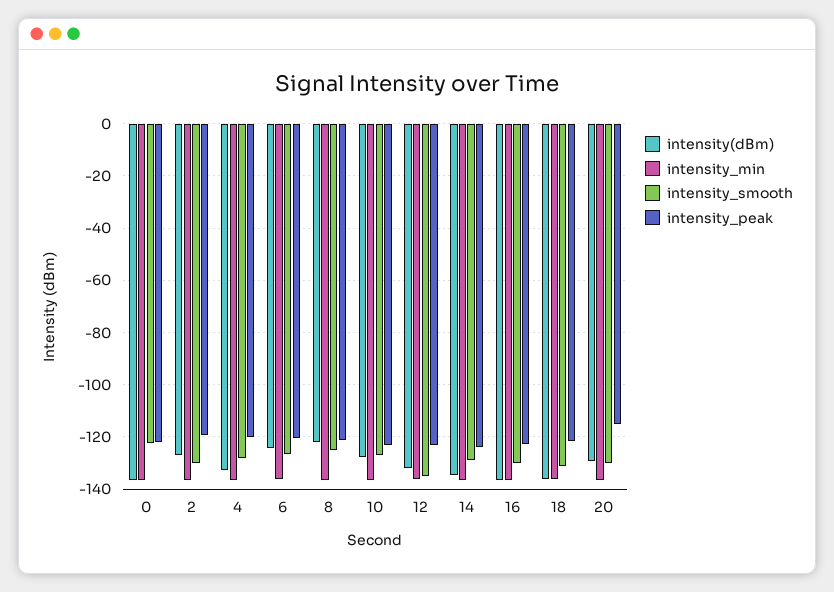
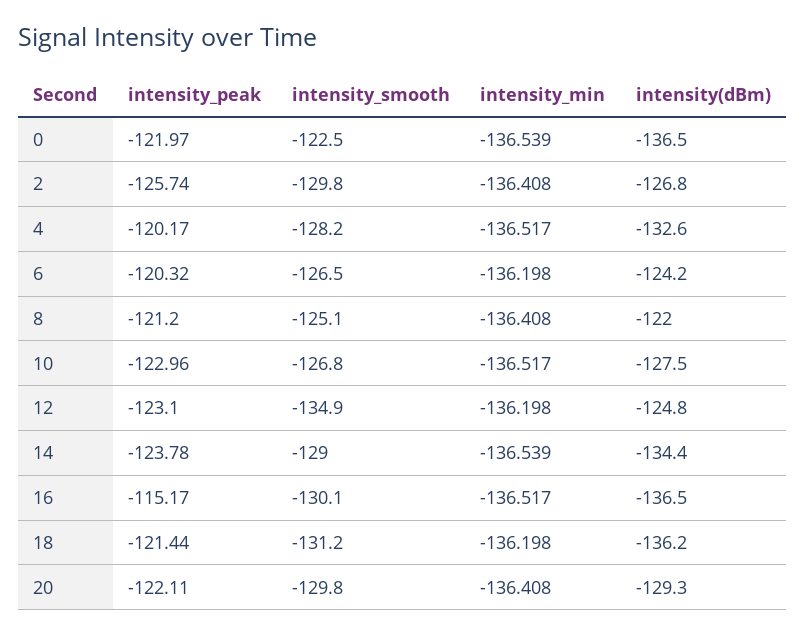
  {
    "intensity(dBm)": {
      "0": -136.5,
      "2": -126.8,
      "4": -132.6,
      "6": -124.2,
      "8": -122,
      "10": -127.5,
-     "12": -132.5,
+     "12": -124.8,
      "14": -134.4,
      "16": -136.5,
      "18": -136.2,
      "20": -129.3
    },
    "intensity_min": {
      "0": -136.539,
      "2": -136.408,
      "4": -136.517,
      "6": -136.198,
      "8": -136.408,
      "10": -136.517,
      "12": -136.198,
      "14": -136.539,
      "16": -136.517,
      "18": -136.198,
      "20": -136.408
    },
    "intensity_smooth": {
      "0": -122.5,
      "2": -129.8,
      "4": -128.2,
      "6": -126.5,
      "8": -125.1,
      "10": -126.8,
      "12": -134.9,
      "14": -129,
      "16": -130.1,
      "18": -131.2,
      "20": -129.8
    },
    "intensity_peak": {
      "0": -121.97,
-     "2": -120,
+     "2": -125.74,
      "4": -120.17,
      "6": -120.32,
      "8": -121.2,
      "10": -122.96,
      "12": -123.1,
      "14": -123.78,
-     "16": -122.5,
+     "16": -115.17,
      "18": -121.44,
-     "20": -115
+     "20": -122.11
    }
  }

